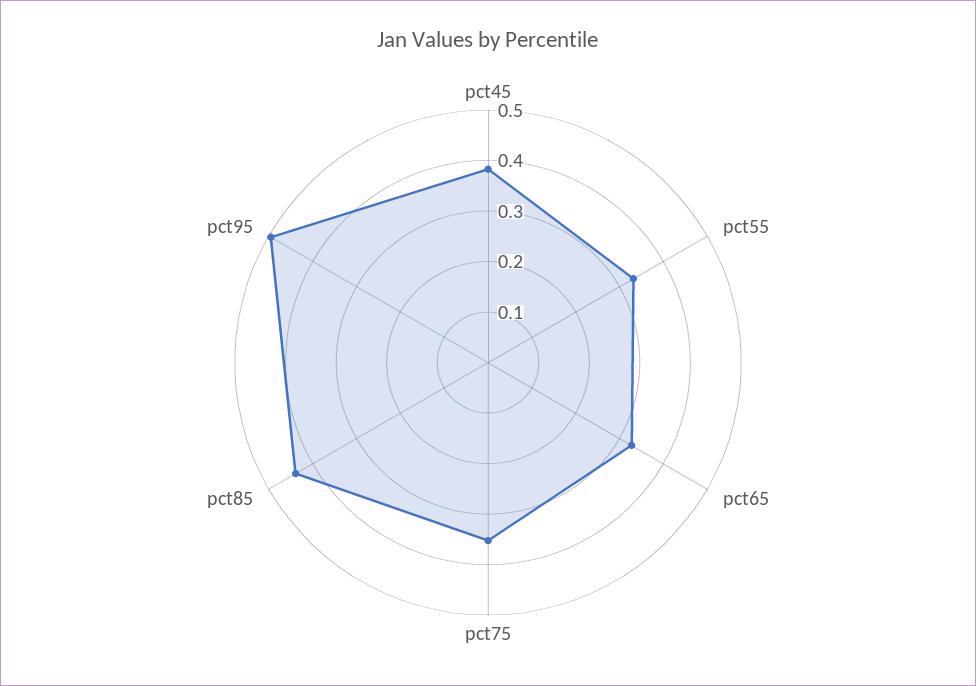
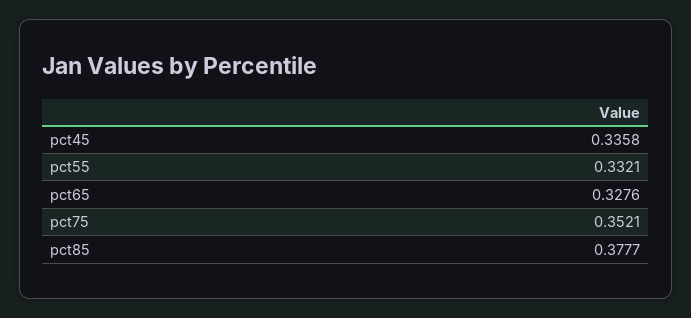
  {
-   "pct45": 0.38,
+   "pct45": 0.3358,
    "pct55": 0.3321,
    "pct65": 0.3276,
    "pct75": 0.3521,
-   "pct85": 0.44,
+   "pct85": 0.3777
-   "pct95": 0.5
  }

